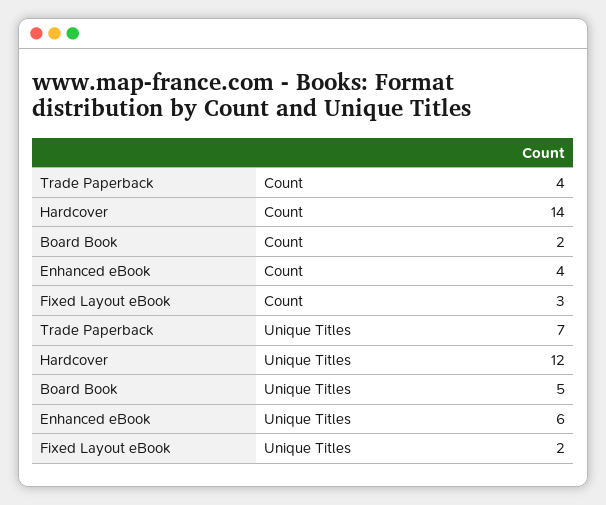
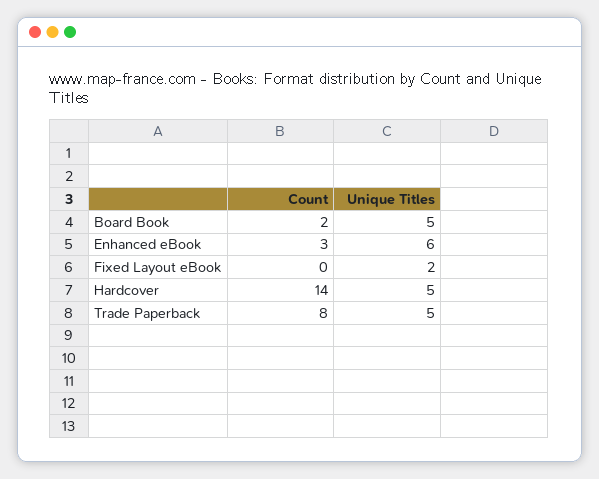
  {
    "Trade Paperback": {
-     "Count": 4,
+     "Count": 8,
-     "Unique Titles": 7
+     "Unique Titles": 5
    },
    "Hardcover": {
      "Count": 14,
-     "Unique Titles": 12
+     "Unique Titles": 5
    },
    "Board Book": {
      "Count": 2,
      "Unique Titles": 5
    },
    "Enhanced eBook": {
-     "Count": 4,
+     "Count": 3,
      "Unique Titles": 6
    },
    "Fixed Layout eBook": {
-     "Count": 3,
+     "Count": 0,
      "Unique Titles": 2
    }
  }

